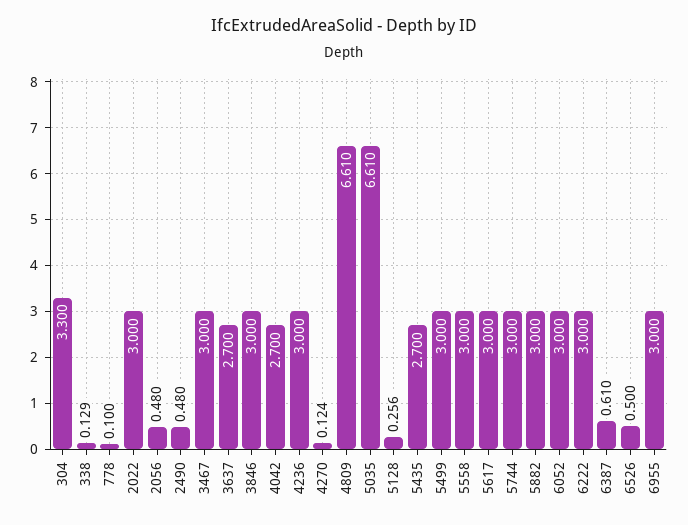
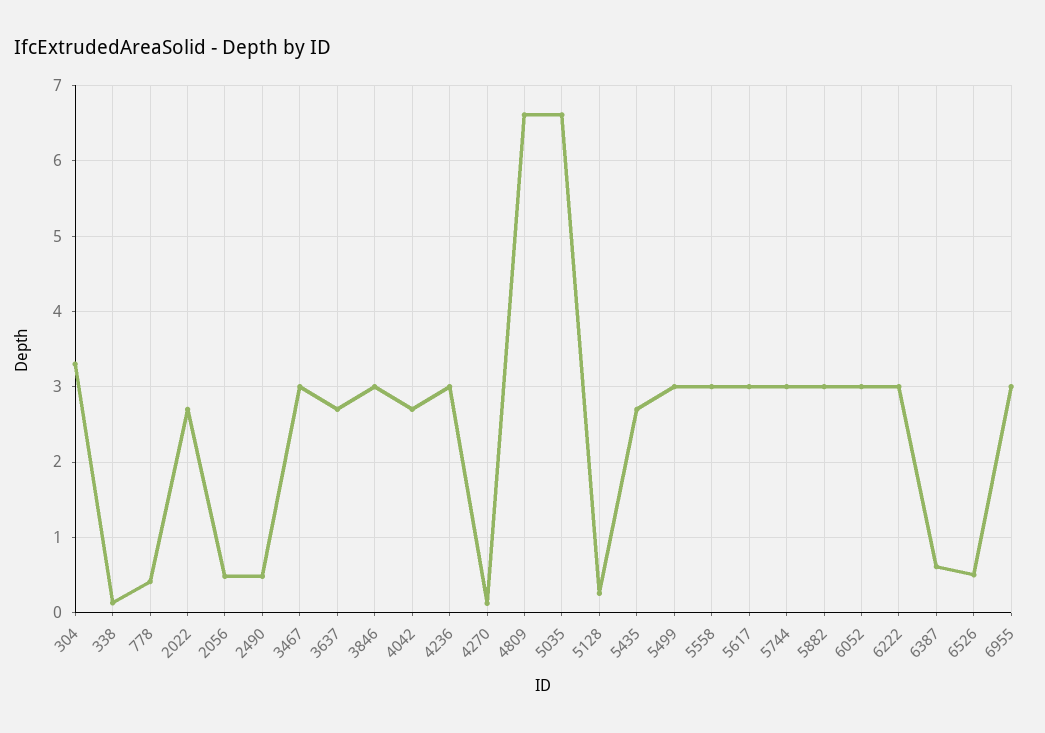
  {
    "304": 3.3,
    "338": 0.129,
-   "778": 0.1,
+   "778": 0.4,
-   "2022": 3,
+   "2022": 2.7,
    "2056": 0.48,
    "2490": 0.48,
    "3467": 3,
    "3637": 2.7,
    "3846": 3,
    "4042": 2.7,
    "4236": 3,
    "4270": 0.124,
    "4809": 6.61,
    "5035": 6.61,
    "5128": 0.256,
    "5435": 2.7,
    "5499": 3,
    "5558": 3,
    "5617": 3,
    "5744": 3,
    "5882": 3,
    "6052": 3,
    "6222": 3,
    "6387": 0.61,
    "6526": 0.5,
    "6955": 3
  }

